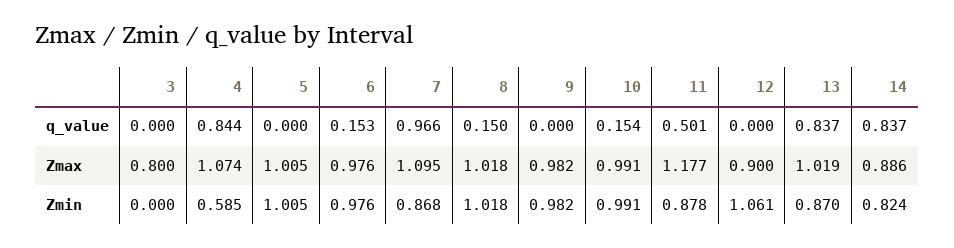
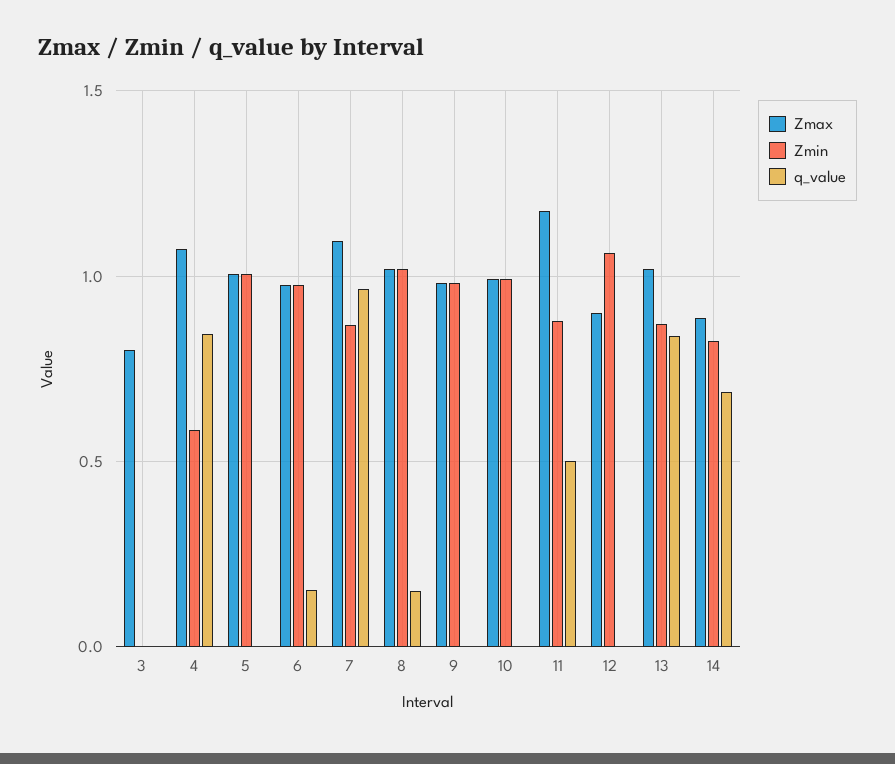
  {
    "q_value": {
      "3": 0,
      "4": 0.844,
      "5": 0,
      "6": 0.153,
      "7": 0.966,
      "8": 0.15,
      "9": 0,
-     "10": 0.154,
+     "10": 0,
      "11": 0.501,
      "12": 0,
      "13": 0.837,
-     "14": 0.837
+     "14": 0.7
    },
    "Zmax": {
      "3": 0.8,
      "4": 1.074,
      "5": 1.005,
      "6": 0.976,
      "7": 1.095,
      "8": 1.018,
      "9": 0.982,
      "10": 0.991,
      "11": 1.177,
      "12": 0.9,
      "13": 1.019,
      "14": 0.886
    },
    "Zmin": {
      "3": 0,
      "4": 0.585,
      "5": 1.005,
      "6": 0.976,
      "7": 0.868,
      "8": 1.018,
      "9": 0.982,
      "10": 0.991,
      "11": 0.878,
      "12": 1.061,
      "13": 0.87,
      "14": 0.824
    }
  }

